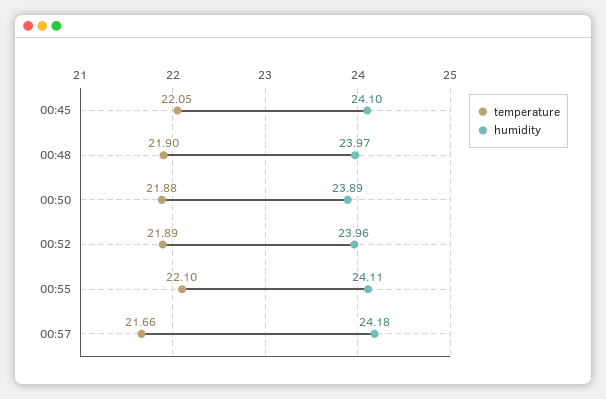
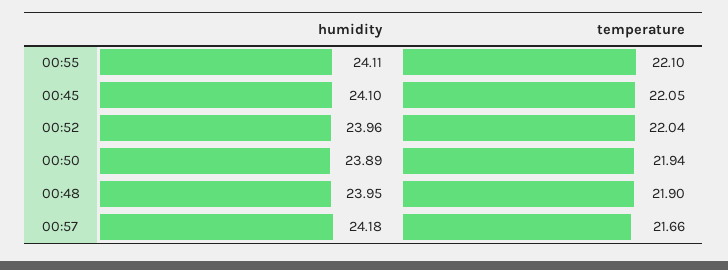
  {
    "temperature": {
      "00:45": 22.05,
      "00:48": 21.9,
-     "00:50": 21.88,
+     "00:50": 21.94,
-     "00:52": 21.89,
+     "00:52": 22.04,
      "00:55": 22.1,
      "00:57": 21.66
    },
    "humidity": {
      "00:45": 24.1,
-     "00:48": 23.97,
+     "00:48": 23.95,
      "00:50": 23.89,
      "00:52": 23.96,
      "00:55": 24.11,
      "00:57": 24.18
    }
  }

